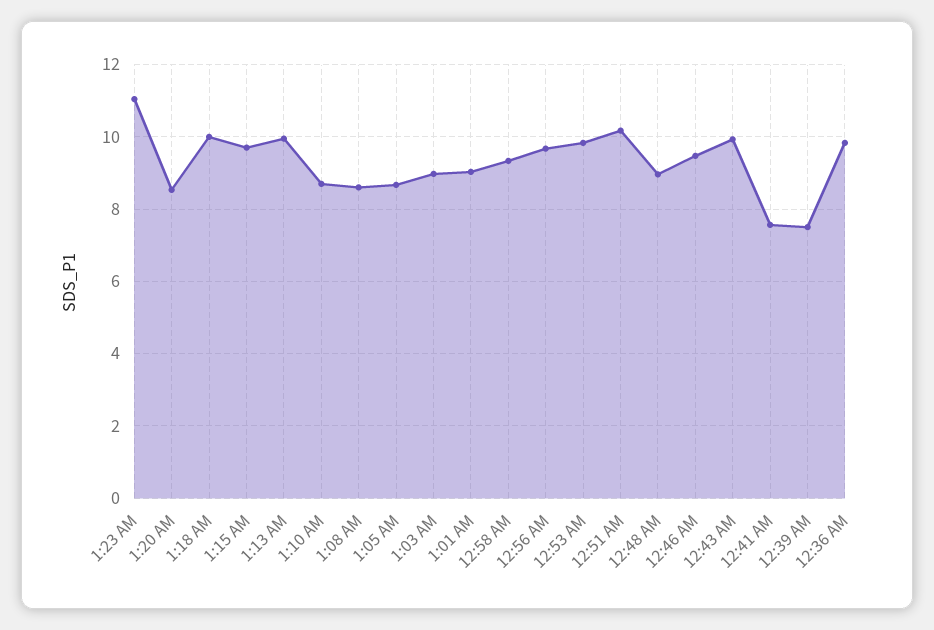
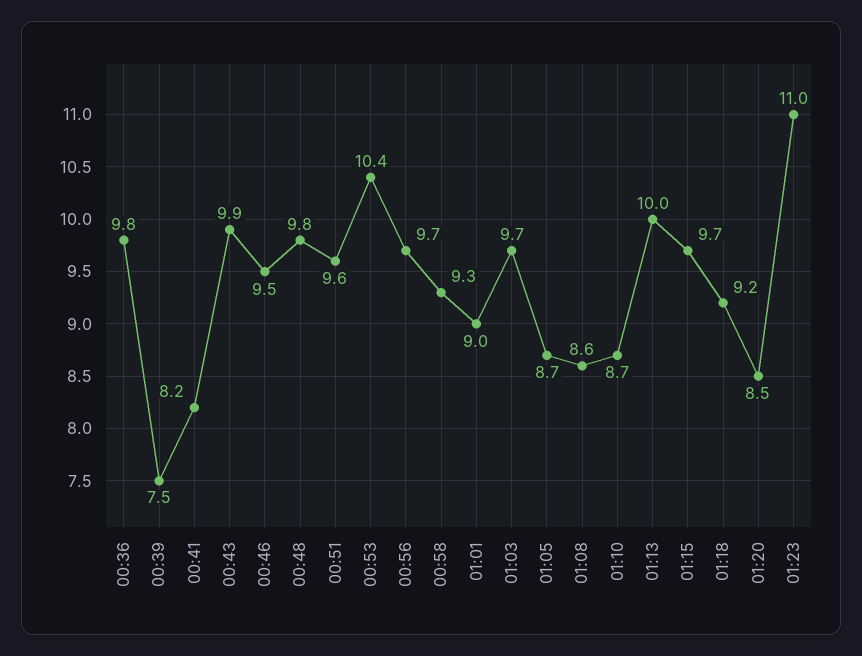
  {
    "1:23 AM": 11,
    "1:20 AM": 8.5,
-   "1:18 AM": 10,
+   "1:18 AM": 9.2,
    "1:15 AM": 9.7,
    "1:13 AM": 10,
    "1:10 AM": 8.7,
    "1:08 AM": 8.6,
    "1:05 AM": 8.7,
-   "1:03 AM": 9,
+   "1:03 AM": 9.7,
    "1:01 AM": 9,
    "12:58 AM": 9.3,
    "12:56 AM": 9.7,
-   "12:53 AM": 9.8,
+   "12:53 AM": 10.4,
-   "12:51 AM": 10.2,
+   "12:51 AM": 9.6,
-   "12:48 AM": 9,
+   "12:48 AM": 9.8,
    "12:46 AM": 9.5,
    "12:43 AM": 9.9,
-   "12:41 AM": 7.6,
+   "12:41 AM": 8.2,
    "12:39 AM": 7.5,
    "12:36 AM": 9.8
  }

